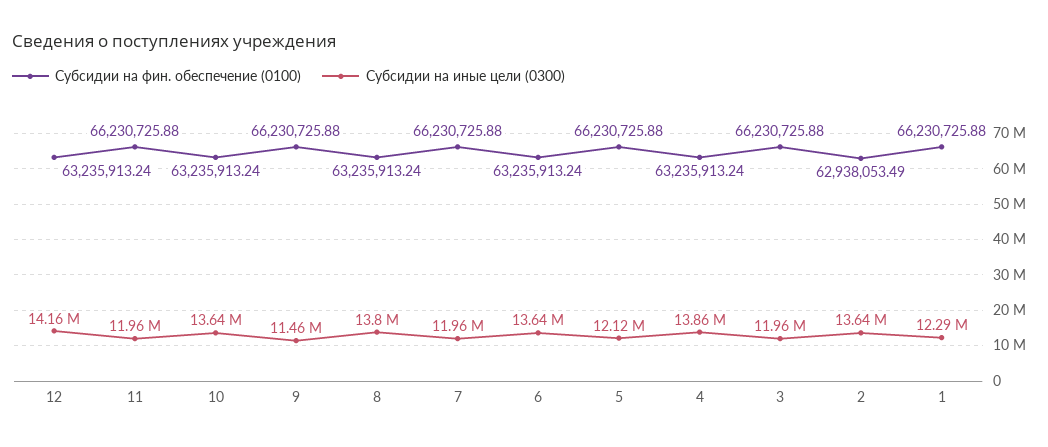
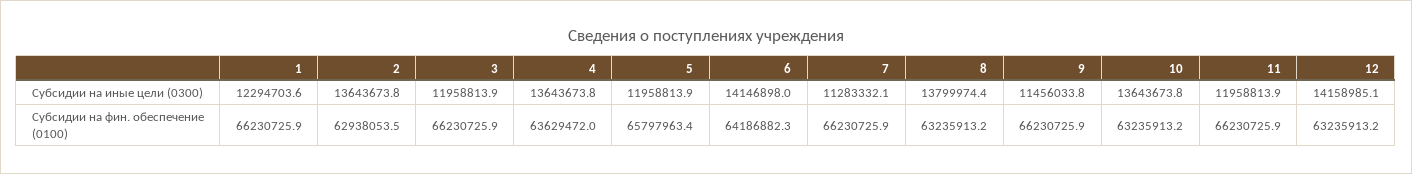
  {
    "Субсидии на фин. обеспечение (0100)": {
      "12": 63235913.24,
      "11": 66230725.88,
      "10": 63235913.24,
      "9": 66230725.88,
      "8": 63235913.24,
      "7": 66230725.88,
-     "6": 63235913.24,
+     "6": 64186882.3,
-     "5": 66230725.88,
+     "5": 65797963.4,
-     "4": 63235913.24,
+     "4": 63629472,
      "3": 66230725.88,
      "2": 62938053.49,
      "1": 66230725.88
    },
    "Субсидии на иные цели (0300)": {
      "12": 14158985.1,
      "11": 11958813.9,
      "10": 13643673.8,
      "9": 11456033.8,
      "8": 13799974.4,
-     "7": 11960000,
+     "7": 11283332.1,
-     "6": 13640000,
+     "6": 14146898,
-     "5": 12120000,
+     "5": 11958813.9,
-     "4": 13860000,
+     "4": 13643673.8,
      "3": 11958813.9,
      "2": 13643673.8,
      "1": 12294703.6
    }
  }

